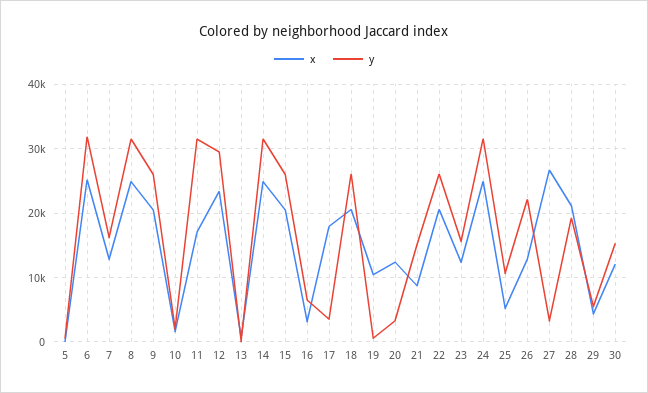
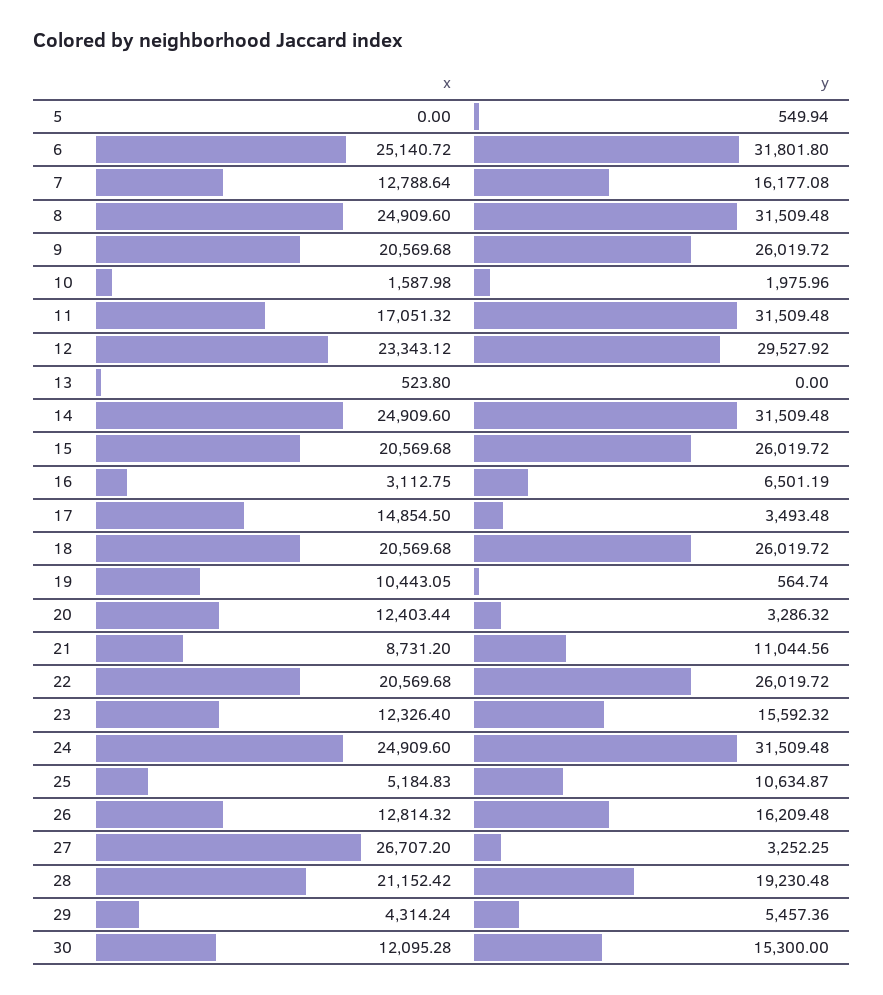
  {
    "x": {
      "5": 0,
      "6": 25140.72,
      "7": 12788.64,
      "8": 24909.6,
      "9": 20569.68,
      "10": 1587.98,
      "11": 17051.32,
      "12": 23343.12,
      "13": 523.8,
      "14": 24909.6,
      "15": 20569.68,
      "16": 3112.75,
-     "17": 18000,
+     "17": 14854.5,
      "18": 20569.68,
      "19": 10443.05,
      "20": 12403.44,
      "21": 8731.2,
      "22": 20569.68,
      "23": 12326.4,
      "24": 24909.6,
      "25": 5184.83,
      "26": 12814.32,
      "27": 26707.2,
      "28": 21152.42,
      "29": 4314.24,
      "30": 12095.28
    },
    "y": {
      "5": 549.94,
      "6": 31801.8,
      "7": 16177.08,
      "8": 31509.48,
      "9": 26019.72,
      "10": 1975.96,
      "11": 31509.48,
      "12": 29527.92,
      "13": 0,
      "14": 31509.48,
      "15": 26019.72,
      "16": 6501.19,
      "17": 3493.48,
      "18": 26019.72,
      "19": 564.74,
      "20": 3286.32,
-     "21": 15000,
+     "21": 11044.56,
      "22": 26019.72,
      "23": 15592.32,
      "24": 31509.48,
      "25": 10634.87,
-     "26": 22000,
+     "26": 16209.48,
      "27": 3252.25,
      "28": 19230.48,
      "29": 5457.36,
      "30": 15300
    }
  }

